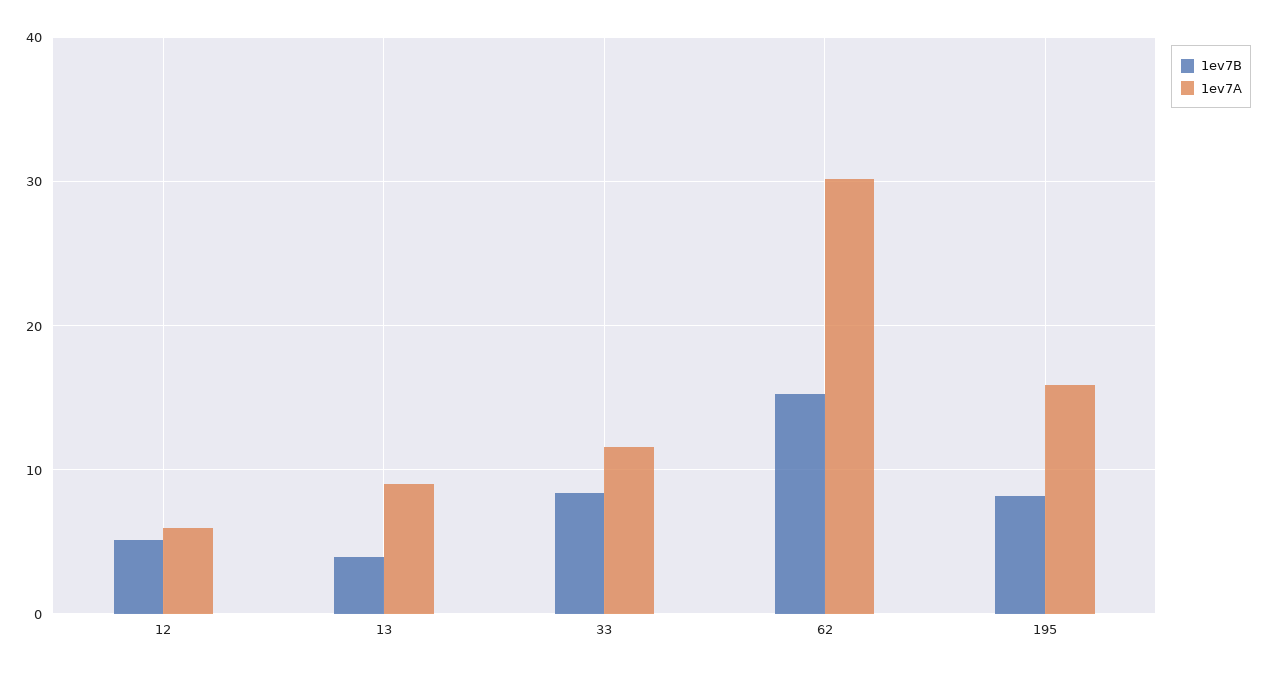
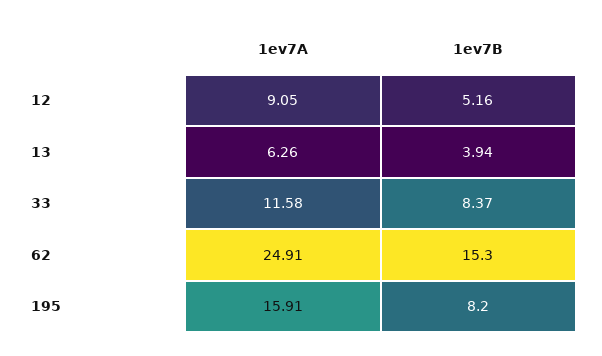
  {
    "1ev7B": {
      "12": 5.16,
      "13": 3.94,
      "33": 8.37,
      "62": 15.3,
      "195": 8.2
    },
    "1ev7A": {
-     "12": 6,
+     "12": 9.05,
-     "13": 9,
+     "13": 6.26,
      "33": 11.58,
-     "62": 30,
+     "62": 24.91,
      "195": 15.91
    }
  }

